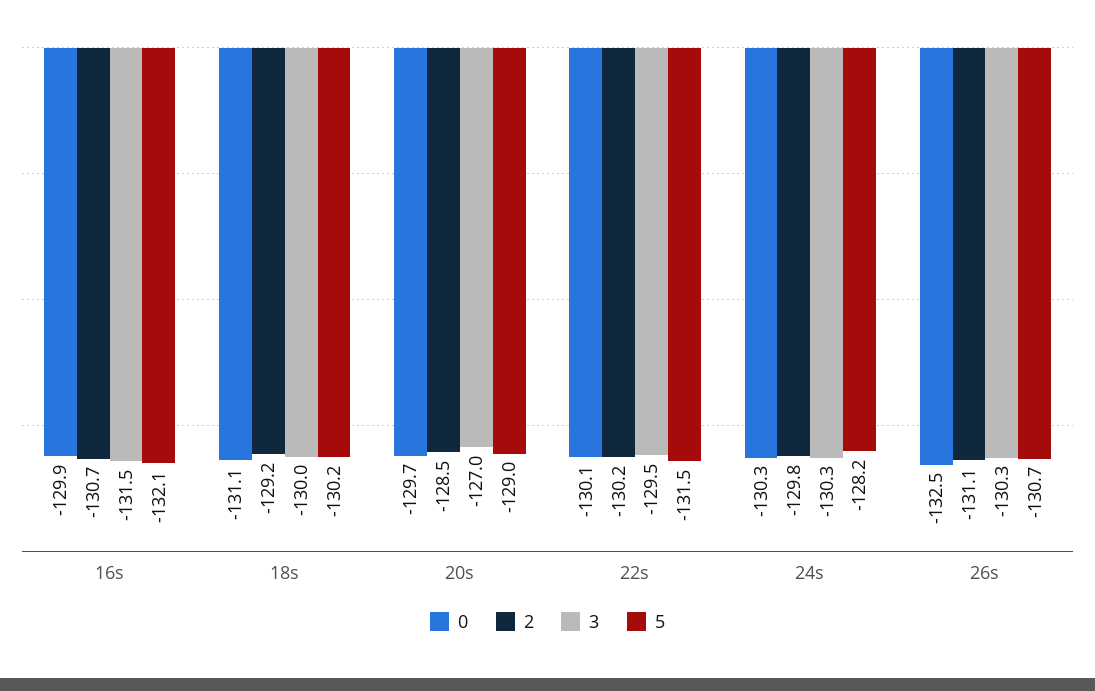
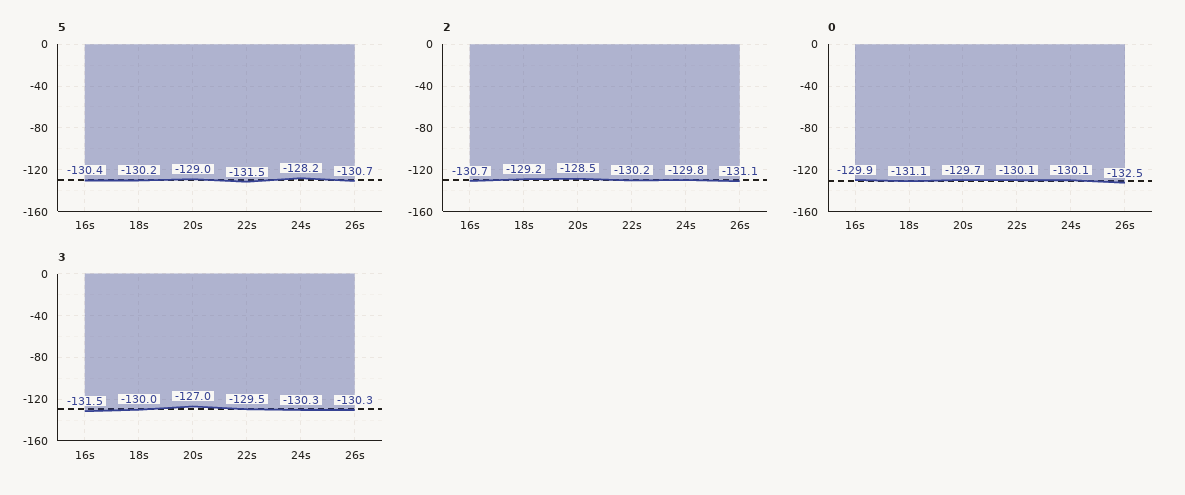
  {
    "0": {
      "16s": -129.9,
      "18s": -131.1,
      "20s": -129.7,
      "22s": -130.1,
-     "24s": -130.3,
+     "24s": -130.1,
      "26s": -132.5
    },
    "2": {
      "16s": -130.7,
      "18s": -129.2,
      "20s": -128.5,
      "22s": -130.2,
      "24s": -129.8,
      "26s": -131.1
    },
    "3": {
      "16s": -131.5,
      "18s": -130,
      "20s": -127,
      "22s": -129.5,
      "24s": -130.3,
      "26s": -130.3
    },
    "5": {
-     "16s": -132.1,
+     "16s": -130.4,
      "18s": -130.2,
      "20s": -129,
      "22s": -131.5,
      "24s": -128.2,
      "26s": -130.7
    }
  }

